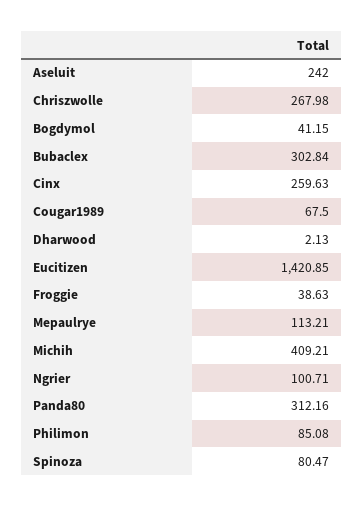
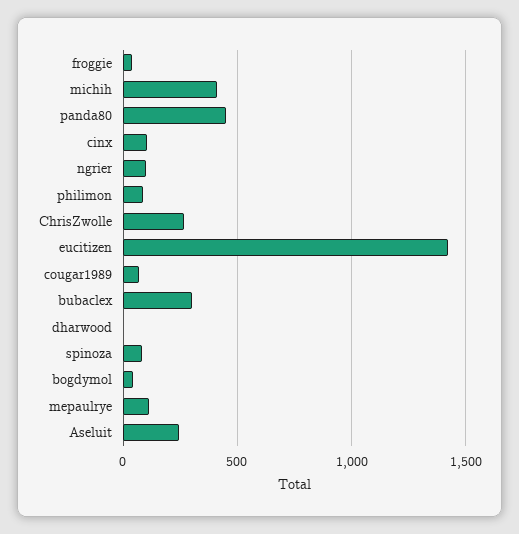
  {
    "Aseluit": 242,
    "Chriszwolle": 267.98,
    "Bogdymol": 41.15,
    "Bubaclex": 302.84,
-   "Cinx": 259.63,
+   "Cinx": 100,
    "Cougar1989": 67.5,
    "Dharwood": 2.13,
    "Eucitizen": 1420.85,
    "Froggie": 38.63,
    "Mepaulrye": 113.21,
    "Michih": 409.21,
    "Ngrier": 100.71,
-   "Panda80": 312.16,
+   "Panda80": 450,
    "Philimon": 85.08,
    "Spinoza": 80.47
  }

